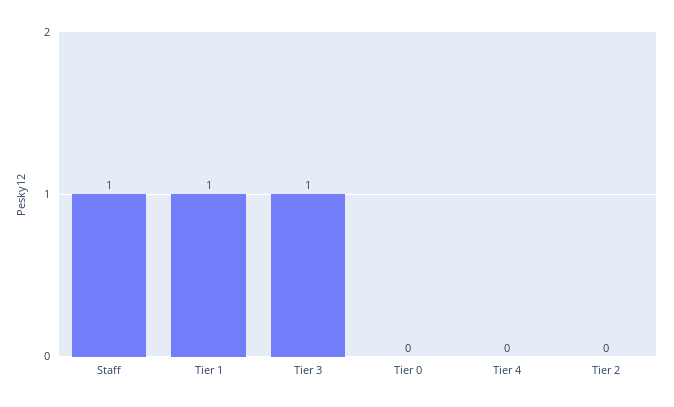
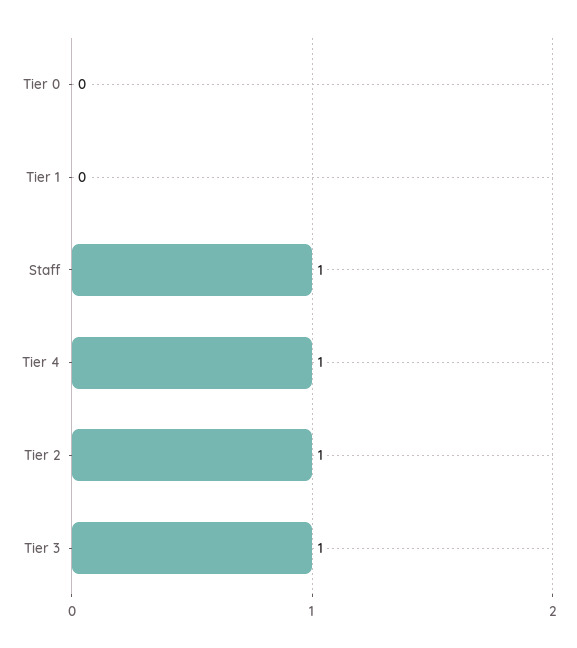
  {
    "Staff": 1,
-   "Tier 1": 1,
+   "Tier 1": 0,
    "Tier 3": 1,
    "Tier 0": 0,
-   "Tier 4": 0,
+   "Tier 4": 1,
-   "Tier 2": 0
+   "Tier 2": 1
  }

